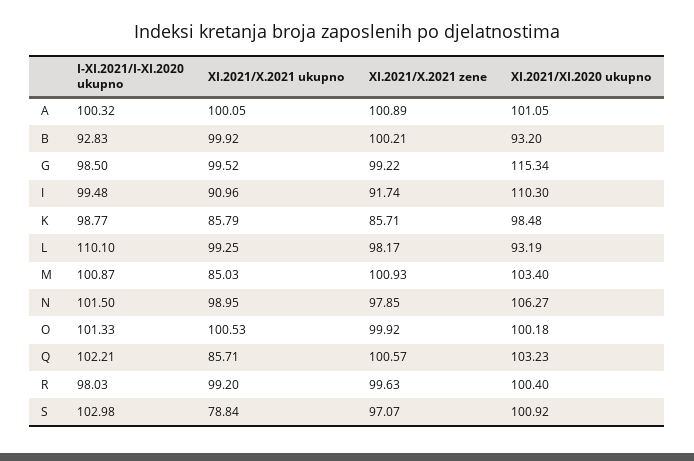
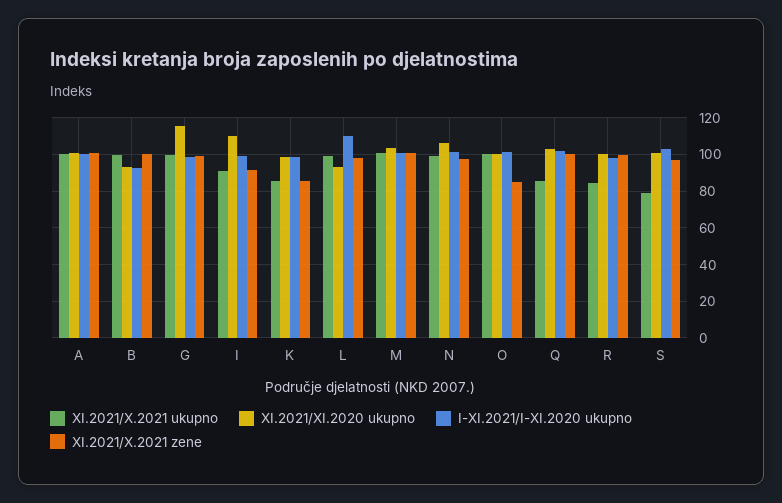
  {
    "I-XI.2021/I-XI.2020 ukupno": {
      "A": 100.32,
      "B": 92.83,
      "G": 98.5,
      "I": 99.48,
      "K": 98.77,
      "L": 110.1,
      "M": 100.87,
      "N": 101.5,
      "O": 101.33,
      "Q": 102.21,
      "R": 98.03,
      "S": 102.98
    },
    "XI.2021/X.2021 ukupno": {
      "A": 100.05,
      "B": 99.92,
      "G": 99.52,
      "I": 90.96,
      "K": 85.79,
      "L": 99.25,
-     "M": 85.03,
+     "M": 100,
      "N": 98.95,
      "O": 100.53,
      "Q": 85.71,
-     "R": 99.2,
+     "R": 85,
      "S": 78.84
    },
    "XI.2021/X.2021 zene": {
      "A": 100.89,
      "B": 100.21,
      "G": 99.22,
      "I": 91.74,
      "K": 85.71,
      "L": 98.17,
      "M": 100.93,
      "N": 97.85,
-     "O": 99.92,
+     "O": 85,
      "Q": 100.57,
      "R": 99.63,
      "S": 97.07
    },
    "XI.2021/XI.2020 ukupno": {
      "A": 101.05,
      "B": 93.2,
      "G": 115.34,
      "I": 110.3,
      "K": 98.48,
      "L": 93.19,
      "M": 103.4,
      "N": 106.27,
      "O": 100.18,
      "Q": 103.23,
      "R": 100.4,
      "S": 100.92
    }
  }

